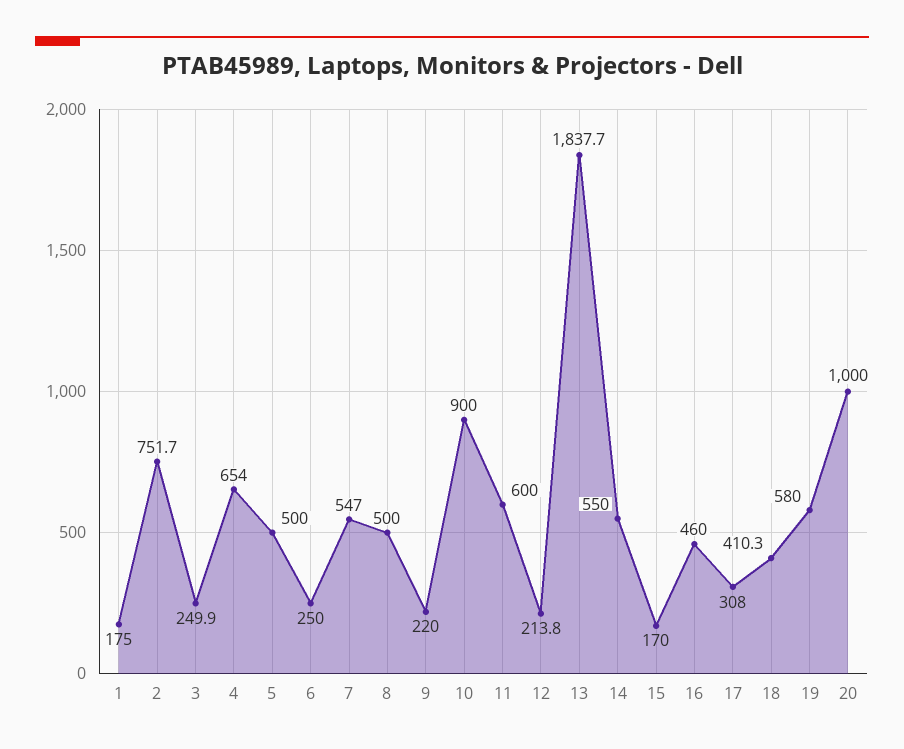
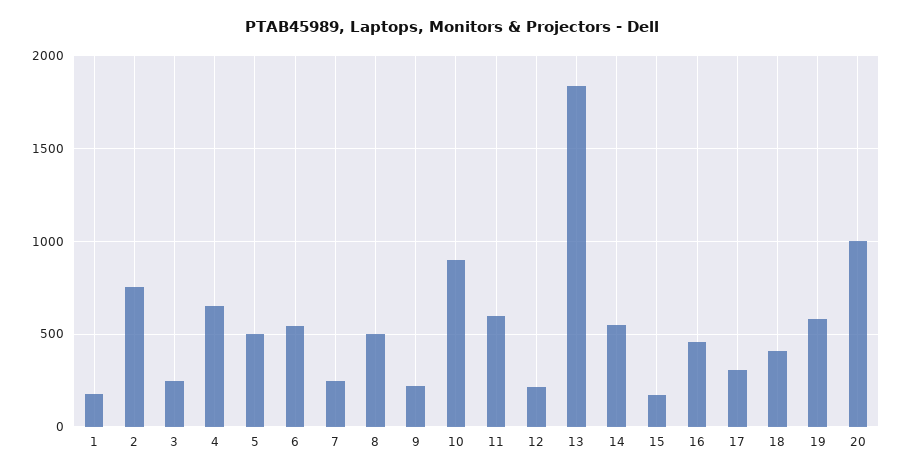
  {
    "1": 175,
    "2": 751.7,
    "3": 249.9,
    "4": 654,
    "5": 500,
-   "6": 250,
+   "6": 550,
-   "7": 547,
+   "7": 250,
    "8": 500,
    "9": 220,
    "10": 900,
    "11": 600,
    "12": 213.8,
    "13": 1837.7,
    "14": 550,
    "15": 170,
    "16": 460,
    "17": 308,
    "18": 410.3,
    "19": 580,
    "20": 1000
  }

